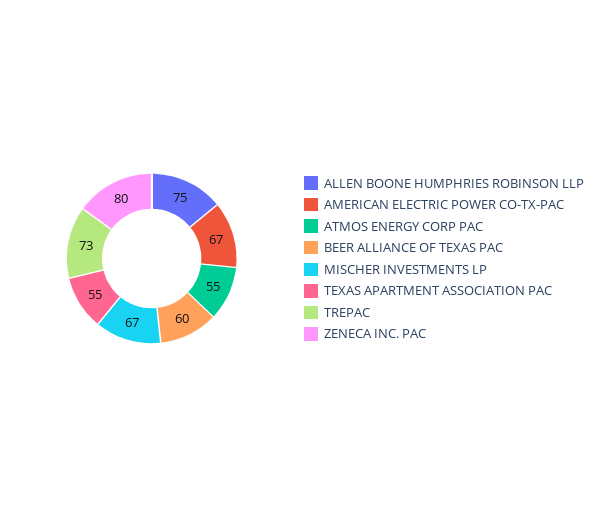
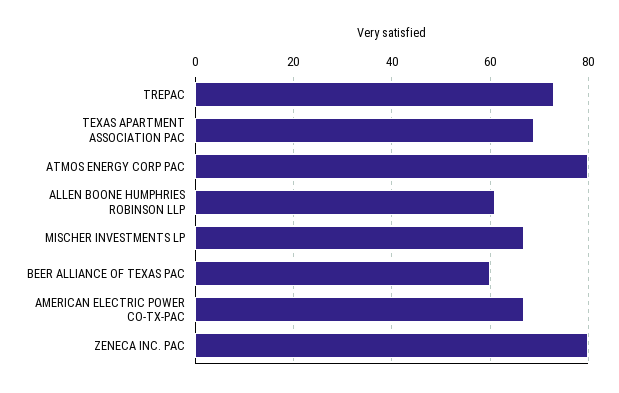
  {
-   "ALLEN BOONE HUMPHRIES ROBINSON LLP": 75,
+   "ALLEN BOONE HUMPHRIES ROBINSON LLP": 60,
    "AMERICAN ELECTRIC POWER CO-TX-PAC": 67,
-   "ATMOS ENERGY CORP PAC": 55,
+   "ATMOS ENERGY CORP PAC": 80,
    "BEER ALLIANCE OF TEXAS PAC": 60,
    "MISCHER INVESTMENTS LP": 67,
-   "TEXAS APARTMENT ASSOCIATION PAC": 55,
+   "TEXAS APARTMENT ASSOCIATION PAC": 70,
    "TREPAC": 73,
    "ZENECA INC. PAC": 80
  }

